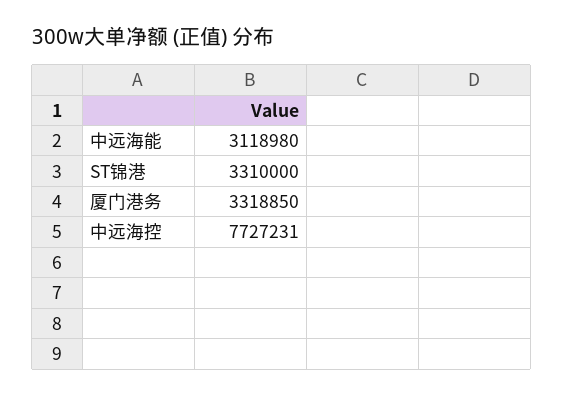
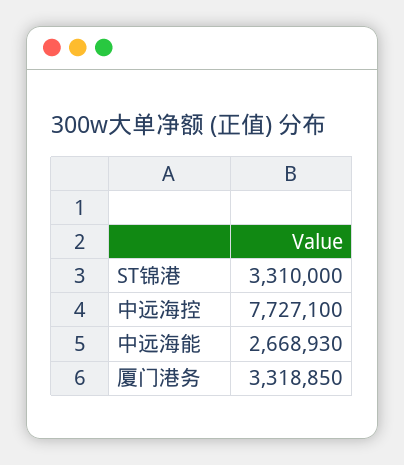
  {
-   "中远海能": 3118980,
+   "中远海能": 2668930,
    "ST锦港": 3310000,
    "厦门港务": 3318850,
-   "中远海控": 7727231
+   "中远海控": 7727100
  }

